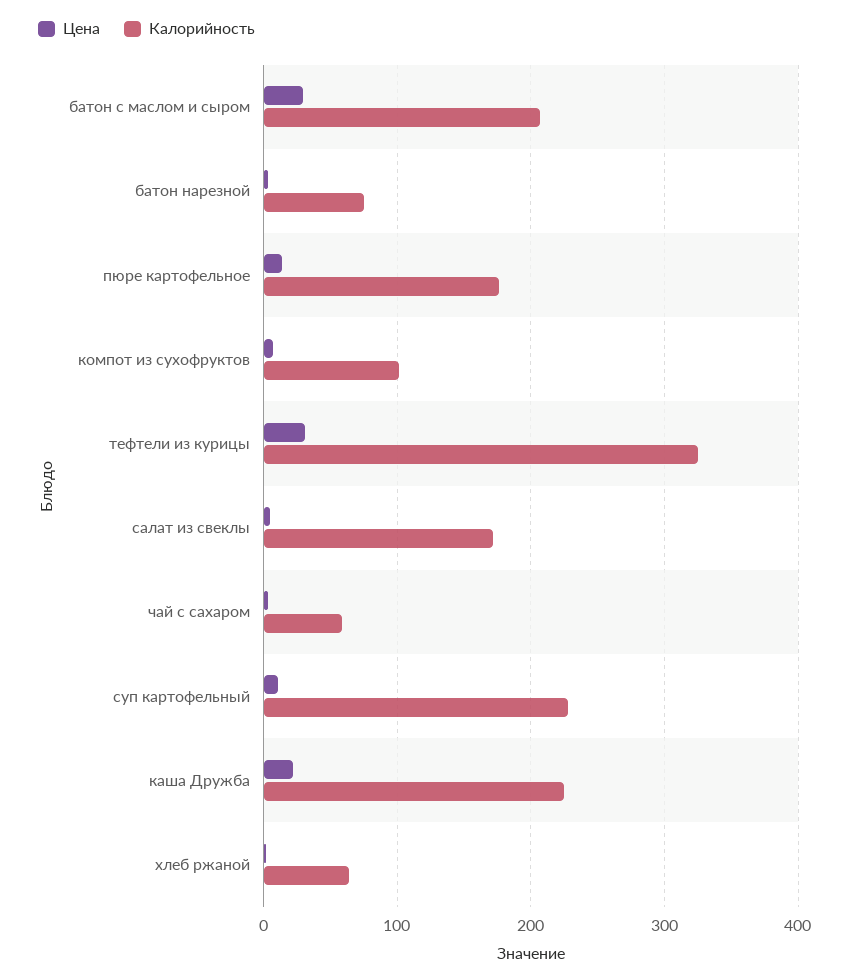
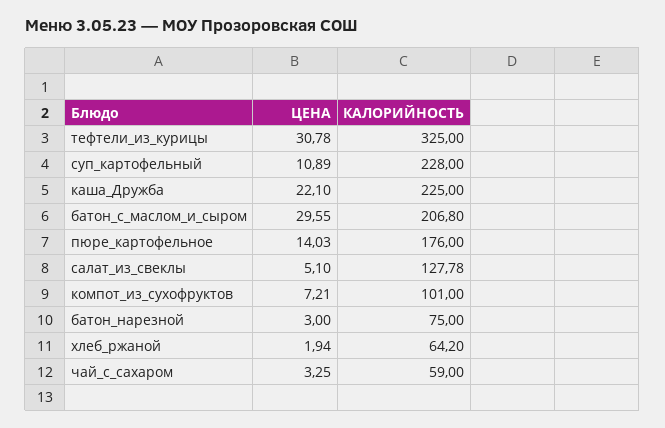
  {
    "Цена": {
      "батон с маслом и сыром": 29.55,
      "батон нарезной": 3,
      "пюре картофельное": 14.03,
      "компот из сухофруктов": 7.21,
      "тефтели из курицы": 30.78,
      "салат из свеклы": 5.1,
      "чай с сахаром": 3.25,
      "суп картофельный": 10.89,
      "каша Дружба": 22.1,
      "хлеб ржаной": 1.94
    },
    "Калорийность": {
      "батон с маслом и сыром": 206.8,
      "батон нарезной": 75,
      "пюре картофельное": 176,
      "компот из сухофруктов": 101,
      "тефтели из курицы": 325,
-     "салат из свеклы": 170,
+     "салат из свеклы": 127.78,
      "чай с сахаром": 59,
      "суп картофельный": 228,
      "каша Дружба": 225,
      "хлеб ржаной": 64.2
    }
  }

